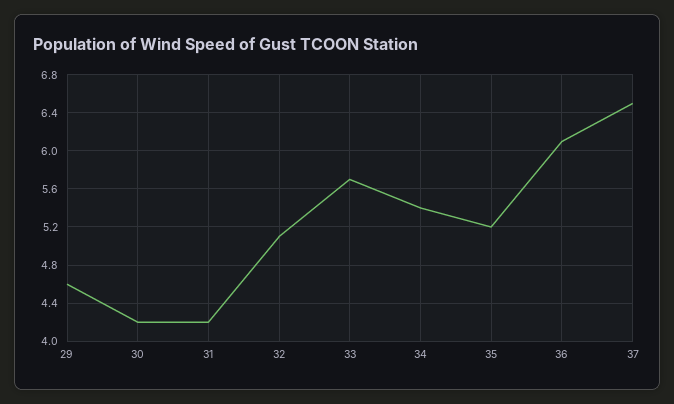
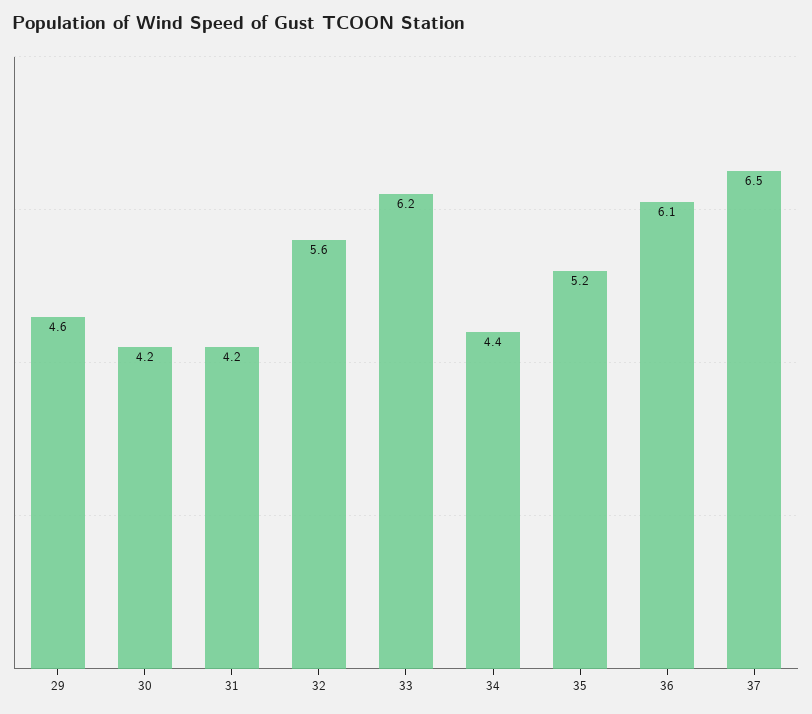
  {
    "29": 4.6,
    "30": 4.2,
    "31": 4.2,
-   "32": 5.1,
+   "32": 5.6,
-   "33": 5.7,
+   "33": 6.2,
-   "34": 5.4,
+   "34": 4.4,
    "35": 5.2,
    "36": 6.1,
    "37": 6.5
  }

